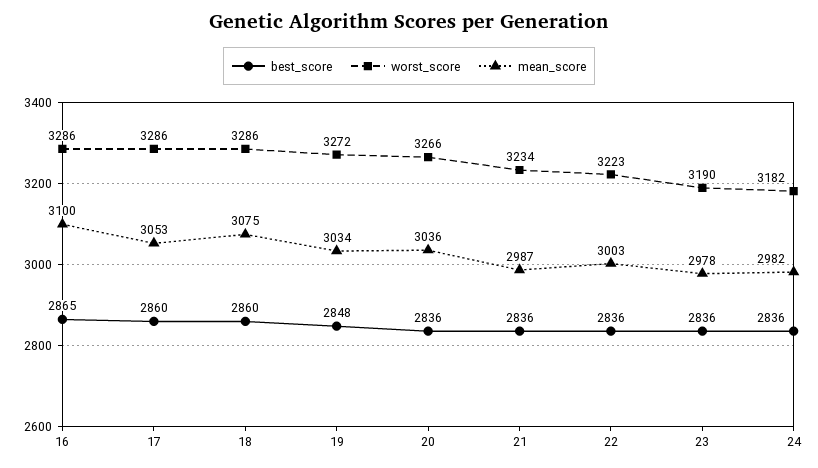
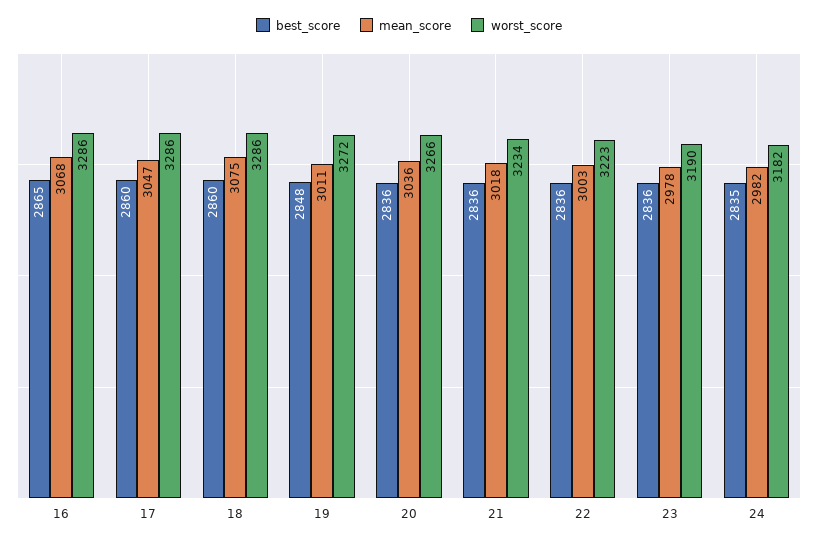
  {
    "best_score": {
      "16": 2865,
      "17": 2860,
      "18": 2860,
      "19": 2848,
      "20": 2836,
      "21": 2836,
      "22": 2836,
      "23": 2836,
-     "24": 2836
+     "24": 2835
    },
    "worst_score": {
      "16": 3286,
      "17": 3286,
      "18": 3286,
      "19": 3272,
      "20": 3266,
      "21": 3234,
      "22": 3223,
      "23": 3190,
      "24": 3182
    },
    "mean_score": {
-     "16": 3100,
+     "16": 3068,
-     "17": 3053,
+     "17": 3047,
      "18": 3075,
-     "19": 3034,
+     "19": 3011,
      "20": 3036,
-     "21": 2987,
+     "21": 3018,
      "22": 3003,
      "23": 2978,
      "24": 2982
    }
  }

